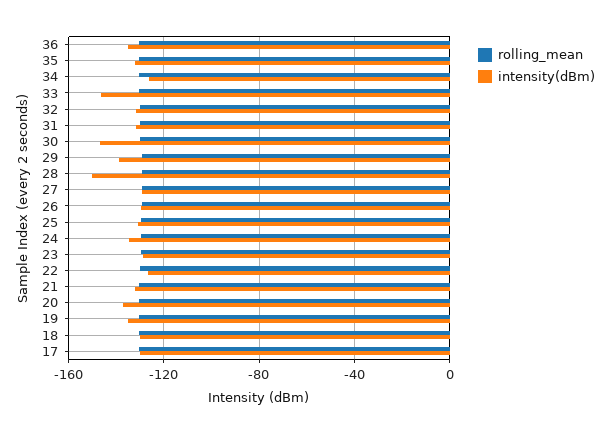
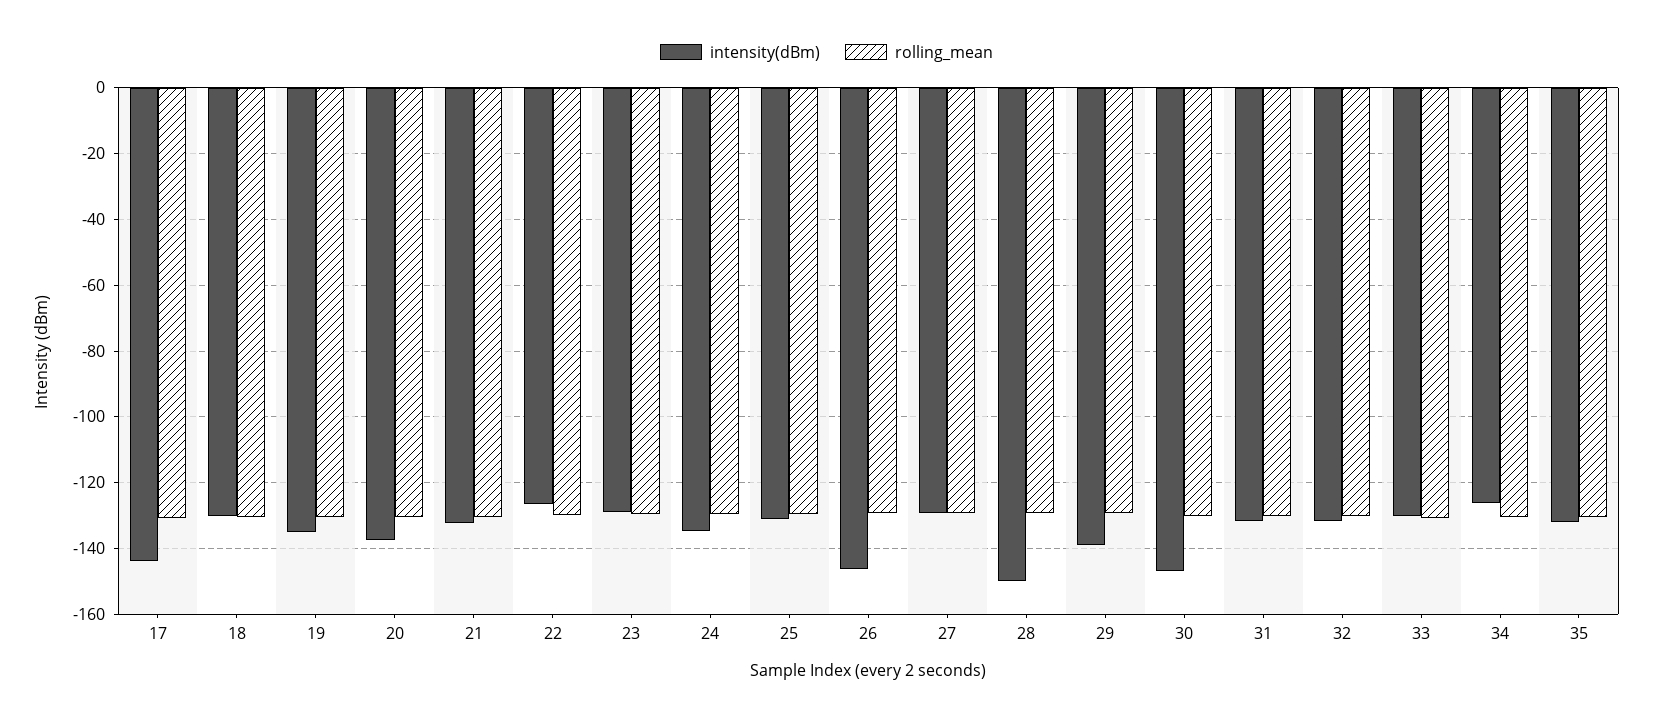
  {
    "rolling_mean": {
-     "36": -130,
      "35": -130,
      "34": -130,
      "33": -130,
      "32": -130,
      "31": -130,
      "30": -130,
      "29": -130,
      "28": -130,
      "27": -130,
      "26": -130,
      "25": -130,
      "24": -130,
      "23": -130,
      "22": -130,
      "21": -130,
      "20": -130,
      "19": -130,
      "18": -130,
      "17": -130
    },
    "intensity(dBm)": {
-     "36": -135,
      "35": -132,
      "34": -126,
-     "33": -145,
+     "33": -130,
      "32": -132,
      "31": -132,
      "30": -146,
      "29": -138,
      "28": -150,
      "27": -130,
-     "26": -130,
+     "26": -146,
      "25": -132,
      "24": -134,
      "23": -128,
      "22": -126,
      "21": -132,
      "20": -138,
      "19": -136,
      "18": -130,
-     "17": -130
+     "17": -144
    }
  }

